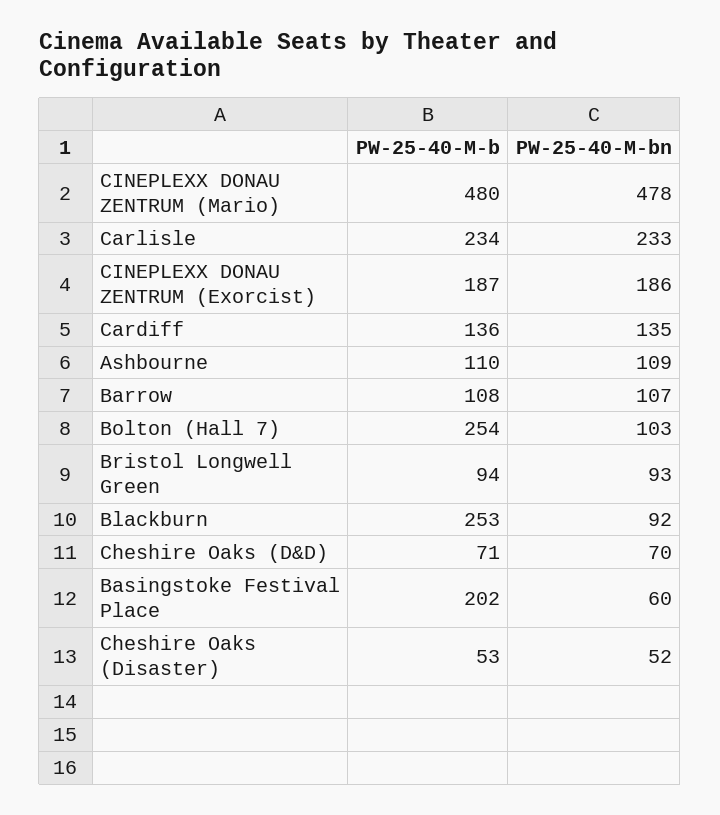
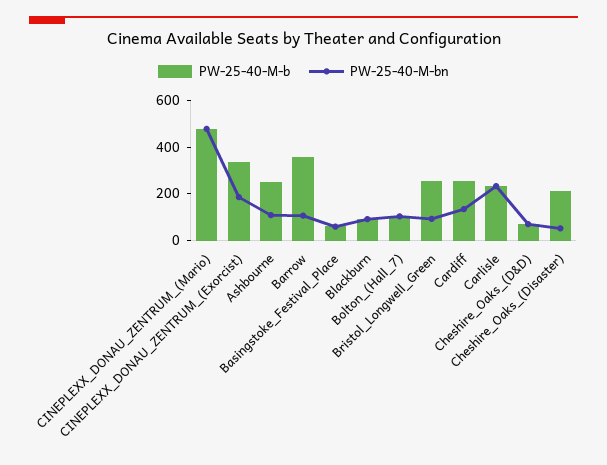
  {
    "PW-25-40-M-b": {
      "CINEPLEXX DONAU ZENTRUM (Mario)": 480,
      "Carlisle": 234,
-     "CINEPLEXX DONAU ZENTRUM (Exorcist)": 187,
+     "CINEPLEXX DONAU ZENTRUM (Exorcist)": 350,
-     "Cardiff": 136,
+     "Cardiff": 250,
-     "Ashbourne": 110,
+     "Ashbourne": 250,
-     "Barrow": 108,
+     "Barrow": 350,
-     "Bolton (Hall 7)": 254,
+     "Bolton (Hall 7)": 100,
-     "Bristol Longwell Green": 94,
+     "Bristol Longwell Green": 250,
-     "Blackburn": 253,
+     "Blackburn": 100,
      "Cheshire Oaks (D&D)": 71,
-     "Basingstoke Festival Place": 202,
+     "Basingstoke Festival Place": 50,
-     "Cheshire Oaks (Disaster)": 53
+     "Cheshire Oaks (Disaster)": 200
    },
    "PW-25-40-M-bn": {
      "CINEPLEXX DONAU ZENTRUM (Mario)": 478,
      "Carlisle": 233,
      "CINEPLEXX DONAU ZENTRUM (Exorcist)": 186,
      "Cardiff": 135,
      "Ashbourne": 109,
      "Barrow": 107,
      "Bolton (Hall 7)": 103,
      "Bristol Longwell Green": 93,
      "Blackburn": 92,
      "Cheshire Oaks (D&D)": 70,
      "Basingstoke Festival Place": 60,
      "Cheshire Oaks (Disaster)": 52
    }
  }

